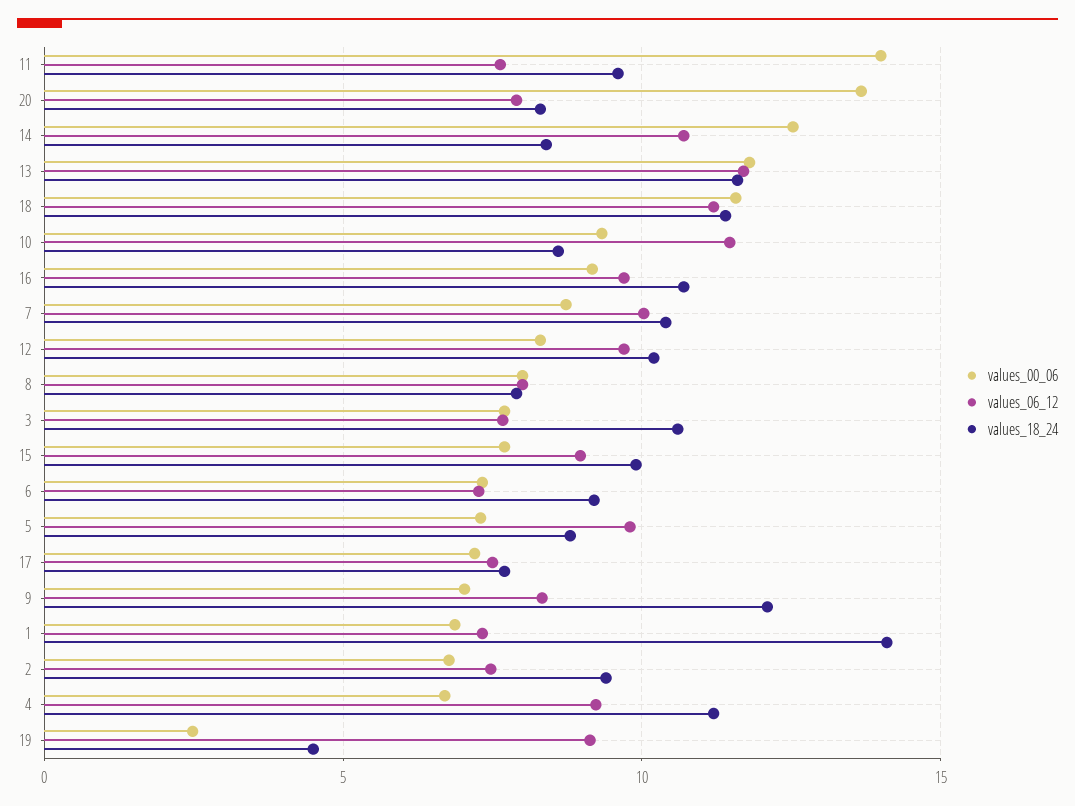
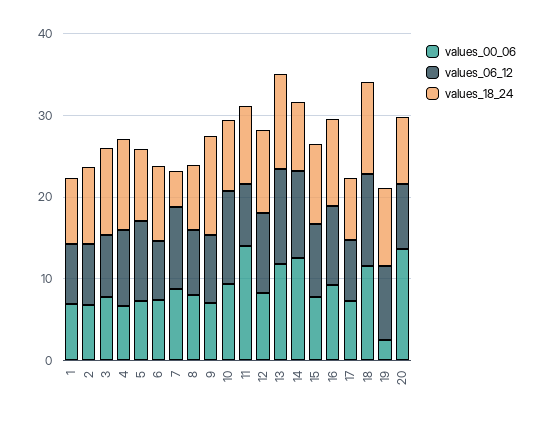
  {
    "values_00_06": {
      "11": 14,
      "20": 13.5,
      "14": 12.5,
      "13": 12,
      "18": 11.5,
      "10": 9.5,
      "16": 9,
      "7": 8.5,
      "12": 8.5,
      "8": 8,
      "3": 7.5,
      "15": 7.5,
      "6": 7.5,
      "5": 7.5,
      "17": 7,
      "9": 7,
      "1": 7,
      "2": 7,
      "4": 6.5,
      "19": 2.5
    },
    "values_06_12": {
      "11": 7.5,
      "20": 8,
      "14": 10.5,
      "13": 11.5,
      "18": 11,
      "10": 11.5,
      "16": 9.5,
      "7": 10,
      "12": 9.5,
      "8": 8,
      "3": 7.5,
      "15": 9,
      "6": 7.5,
      "5": 10,
      "17": 7.5,
      "9": 8.5,
      "1": 7.5,
      "2": 7.5,
      "4": 9,
      "19": 9
    },
    "values_18_24": {
      "11": 9.5,
      "20": 8.5,
      "14": 8.5,
      "13": 11.5,
      "18": 11.5,
      "10": 8.5,
      "16": 10.5,
-     "7": 10.5,
+     "7": 4,
      "12": 10,
      "8": 8,
      "3": 10.5,
      "15": 10,
      "6": 9,
      "5": 9,
      "17": 7.5,
      "9": 12,
-     "1": 14,
+     "1": 8,
      "2": 9.5,
      "4": 11,
-     "19": 4.5
+     "19": 10
    }
  }

